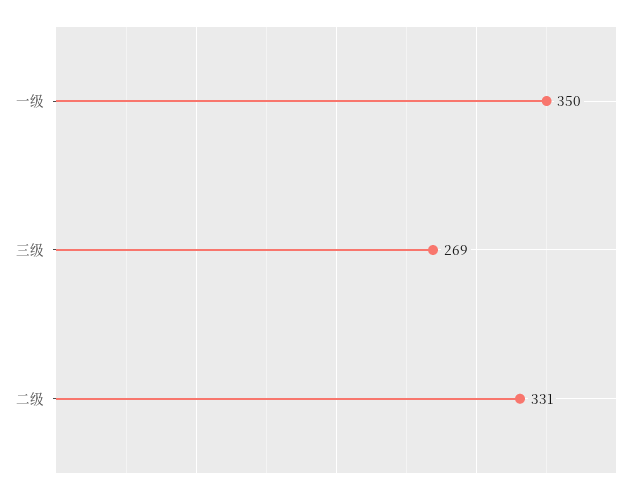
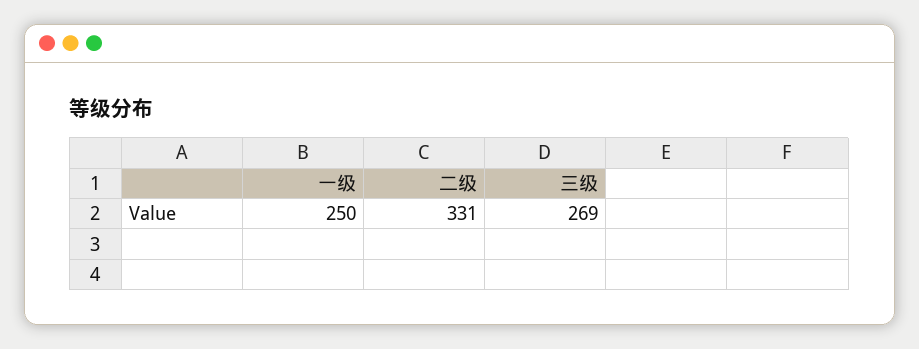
  {
-   "一级": 350,
+   "一级": 250,
    "三级": 269,
    "二级": 331
  }

